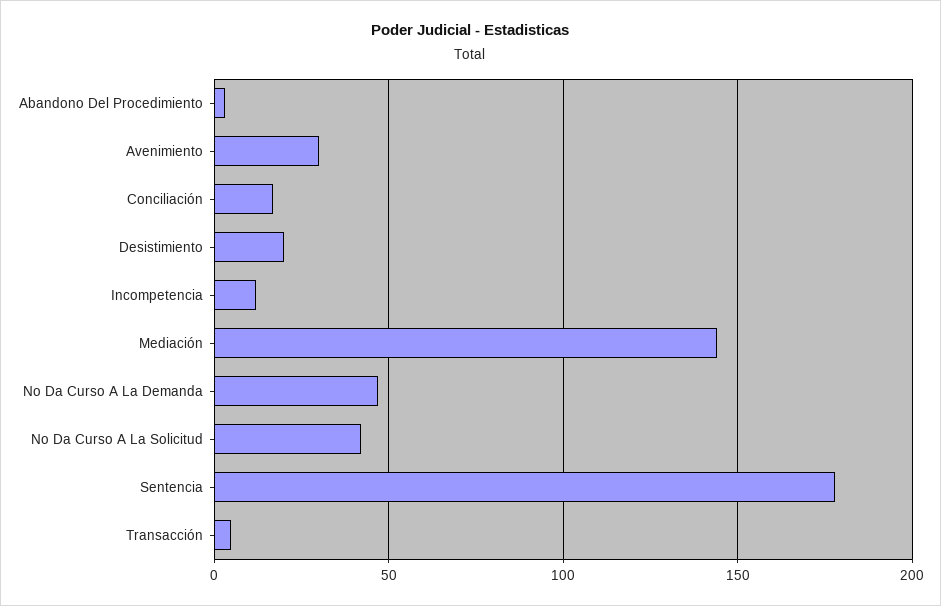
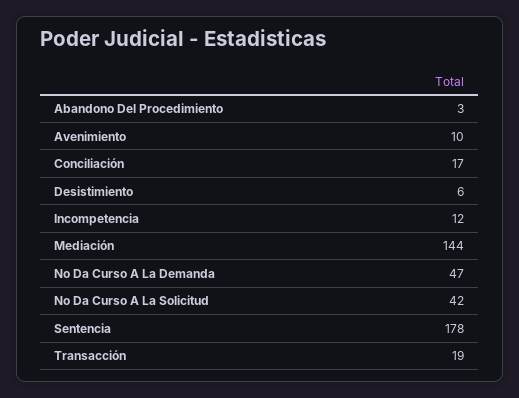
  {
    "Abandono Del Procedimiento": 3,
-   "Avenimiento": 30,
+   "Avenimiento": 10,
    "Conciliación": 17,
-   "Desistimiento": 20,
+   "Desistimiento": 6,
    "Incompetencia": 12,
    "Mediación": 144,
    "No Da Curso A La Demanda": 47,
    "No Da Curso A La Solicitud": 42,
    "Sentencia": 178,
-   "Transacción": 5
+   "Transacción": 19
  }

